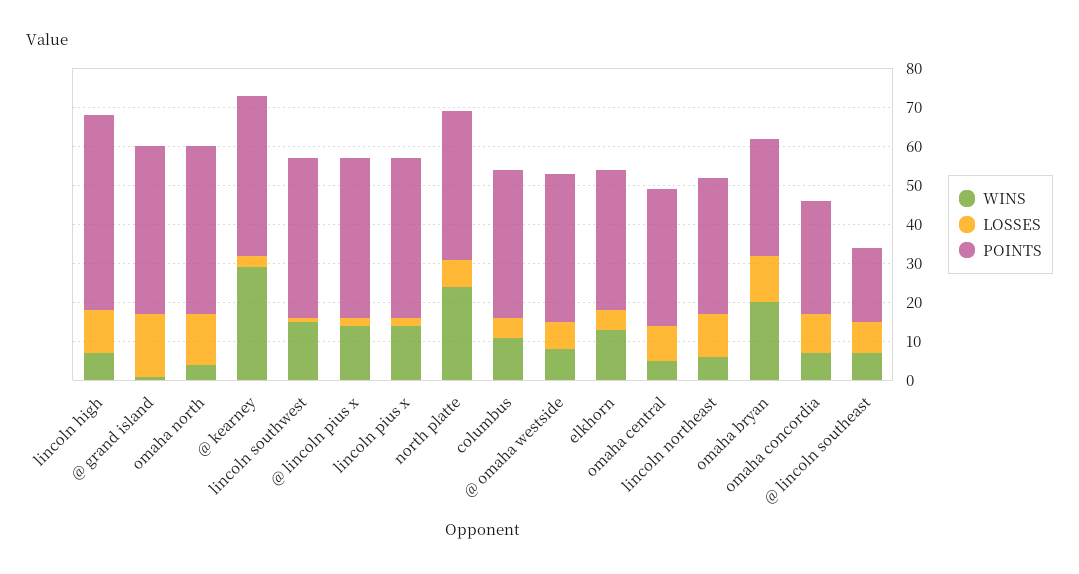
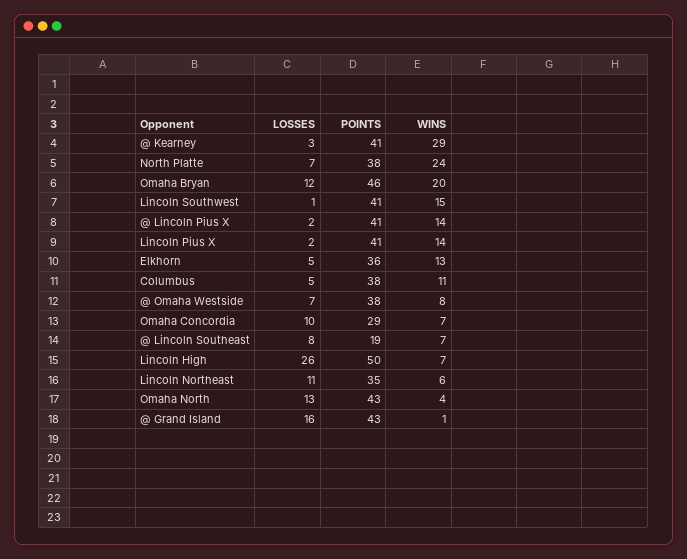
  {
    "WINS": {
      "lincoln high": 7,
      "@ grand island": 1,
      "omaha north": 4,
      "@ kearney": 29,
      "lincoln southwest": 15,
      "@ lincoln pius x": 14,
      "lincoln pius x": 14,
      "north platte": 24,
      "columbus": 11,
      "@ omaha westside": 8,
      "elkhorn": 13,
-     "omaha central": 5,
      "lincoln northeast": 6,
      "omaha bryan": 20,
      "omaha concordia": 7,
      "@ lincoln southeast": 7
    },
    "LOSSES": {
-     "lincoln high": 10,
+     "lincoln high": 26,
      "@ grand island": 16,
      "omaha north": 13,
      "@ kearney": 3,
      "lincoln southwest": 1,
      "@ lincoln pius x": 2,
      "lincoln pius x": 2,
      "north platte": 7,
      "columbus": 5,
      "@ omaha westside": 7,
      "elkhorn": 5,
-     "omaha central": 10,
      "lincoln northeast": 11,
      "omaha bryan": 12,
      "omaha concordia": 10,
      "@ lincoln southeast": 8
    },
    "POINTS": {
      "lincoln high": 50,
      "@ grand island": 43,
      "omaha north": 43,
      "@ kearney": 41,
      "lincoln southwest": 41,
      "@ lincoln pius x": 41,
      "lincoln pius x": 41,
      "north platte": 38,
      "columbus": 38,
      "@ omaha westside": 38,
      "elkhorn": 36,
-     "omaha central": 35,
      "lincoln northeast": 35,
-     "omaha bryan": 30,
+     "omaha bryan": 46,
      "omaha concordia": 29,
      "@ lincoln southeast": 19
    }
  }

